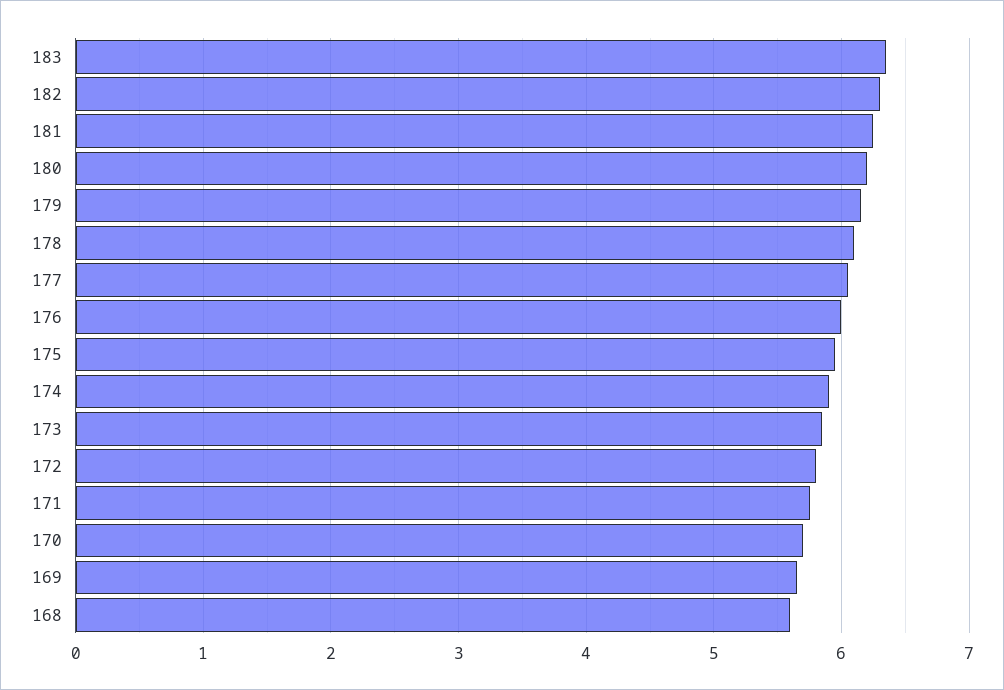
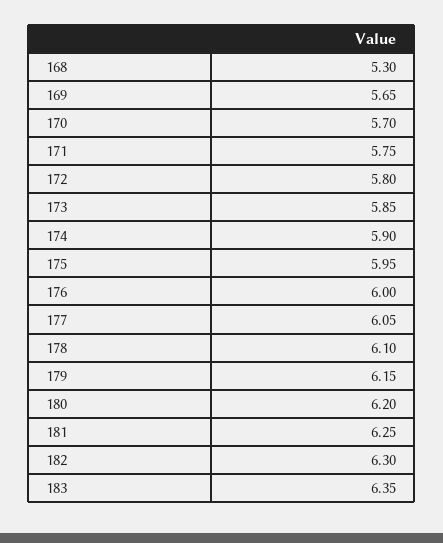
  {
    "183": 6.35,
    "182": 6.3,
    "181": 6.25,
    "180": 6.2,
    "179": 6.15,
    "178": 6.1,
    "177": 6.05,
    "176": 6,
    "175": 5.95,
    "174": 5.9,
    "173": 5.85,
    "172": 5.8,
    "171": 5.75,
    "170": 5.7,
    "169": 5.65,
-   "168": 5.6
+   "168": 5.3
  }

